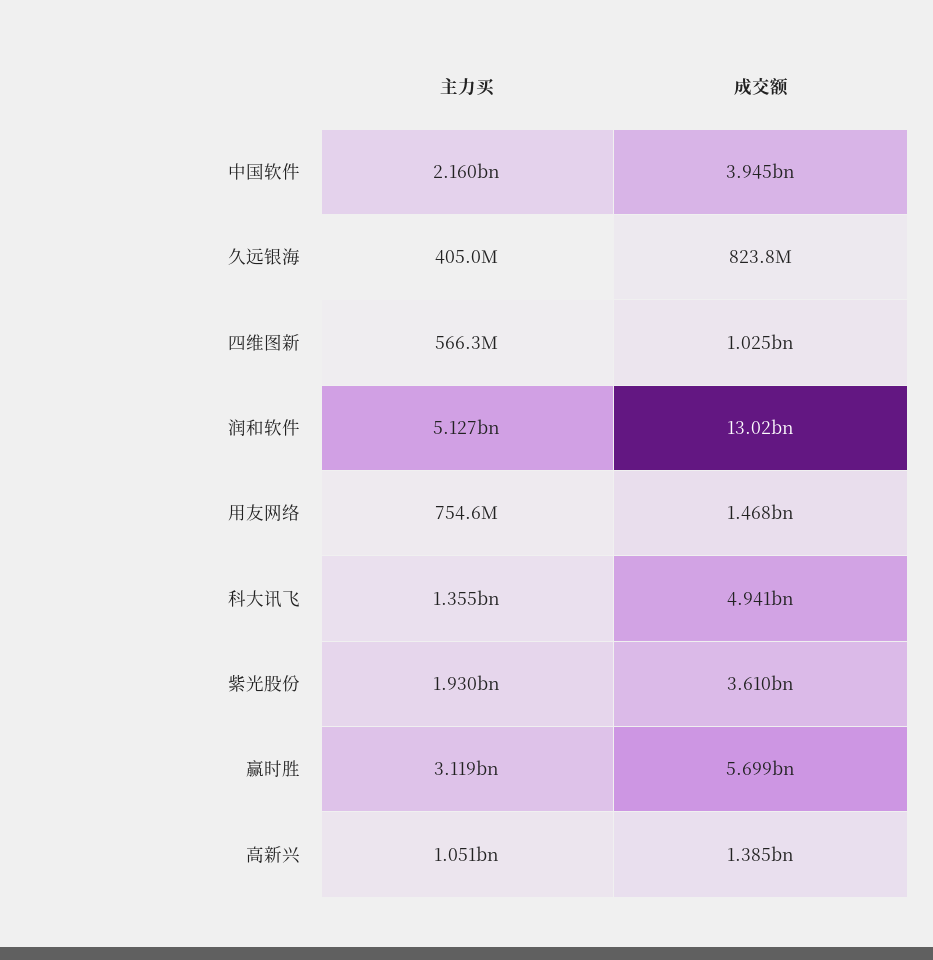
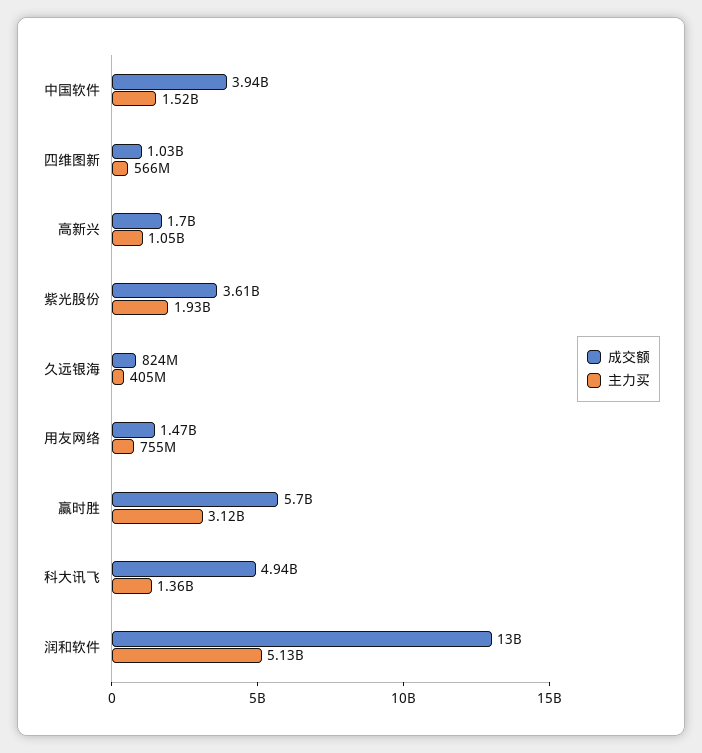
  {
    "主力买": {
-     "中国软件": 2160000000,
+     "中国软件": 1520000000,
      "久远银海": 405000000,
      "四维图新": 566300000,
      "润和软件": 5127000000,
      "用友网络": 754600000,
      "科大讯飞": 1355000000,
      "紫光股份": 1930000000,
      "赢时胜": 3119000000,
      "高新兴": 1051000000
    },
    "成交额": {
      "中国软件": 3945000000,
      "久远银海": 823800000,
      "四维图新": 1025000000,
      "润和软件": 13020000000,
      "用友网络": 1468000000,
      "科大讯飞": 4941000000,
      "紫光股份": 3610000000,
      "赢时胜": 5699000000,
-     "高新兴": 1385000000
+     "高新兴": 1700000000
    }
  }

